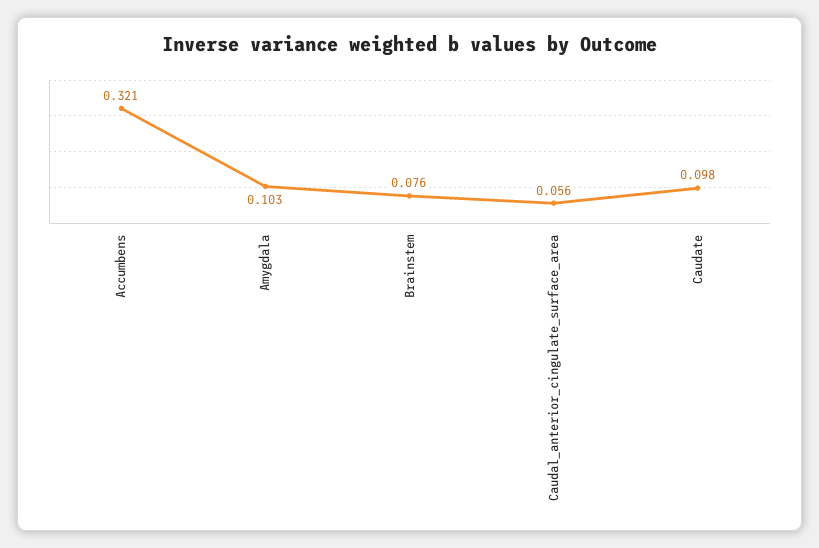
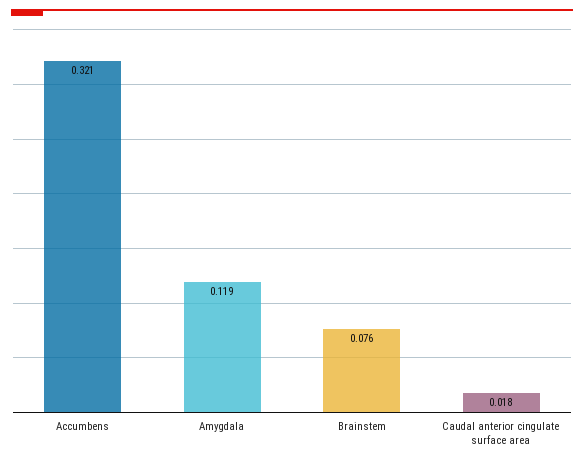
  {
    "Accumbens": 0.321,
-   "Amygdala": 0.103,
+   "Amygdala": 0.119,
    "Brainstem": 0.076,
-   "Caudal_anterior_cingulate_surface_area": 0.056,
+   "Caudal_anterior_cingulate_surface_area": 0.018
-   "Caudate": 0.098
  }

